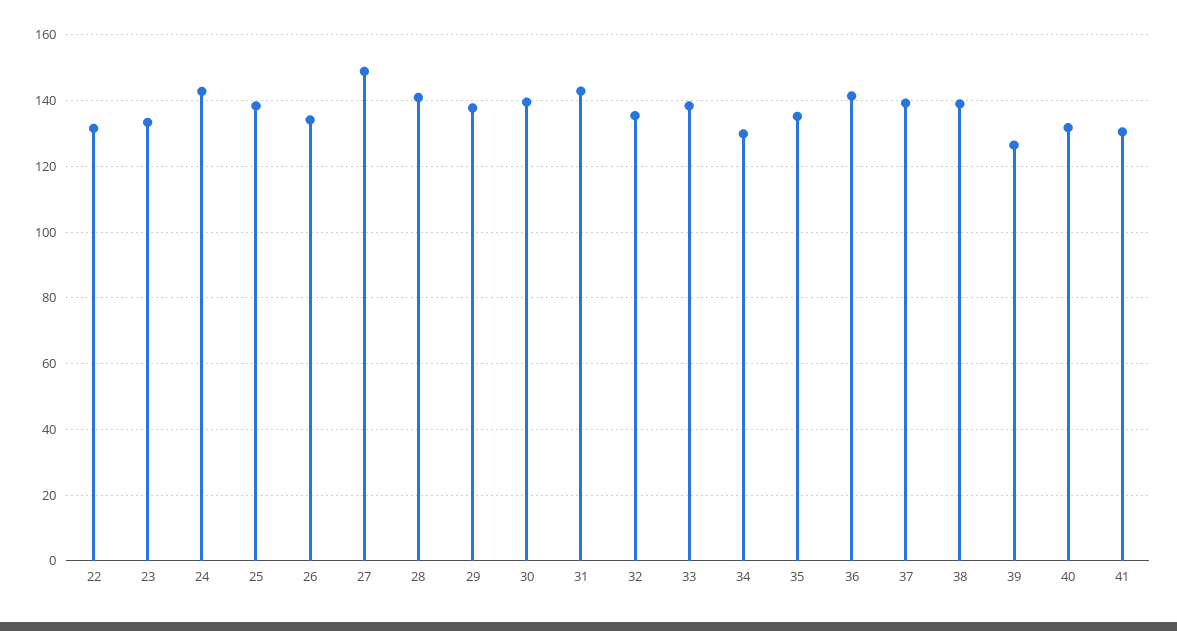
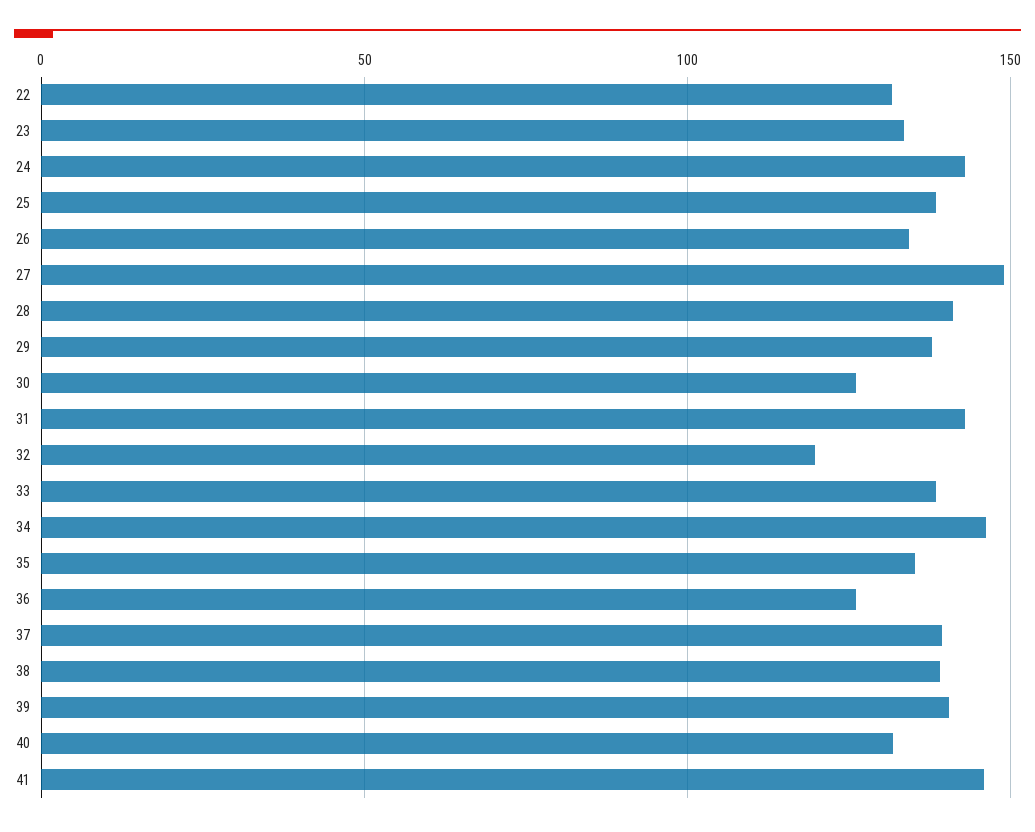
  {
    "22": 132,
    "23": 134,
    "24": 142,
    "25": 138,
    "26": 134,
    "27": 148,
    "28": 140,
    "29": 138,
-   "30": 140,
+   "30": 125,
    "31": 142,
-   "32": 136,
+   "32": 120,
    "33": 138,
-   "34": 130,
+   "34": 145,
    "35": 136,
-   "36": 142,
+   "36": 125,
    "37": 140,
    "38": 138,
-   "39": 126,
+   "39": 140,
    "40": 132,
-   "41": 130
+   "41": 145
  }

